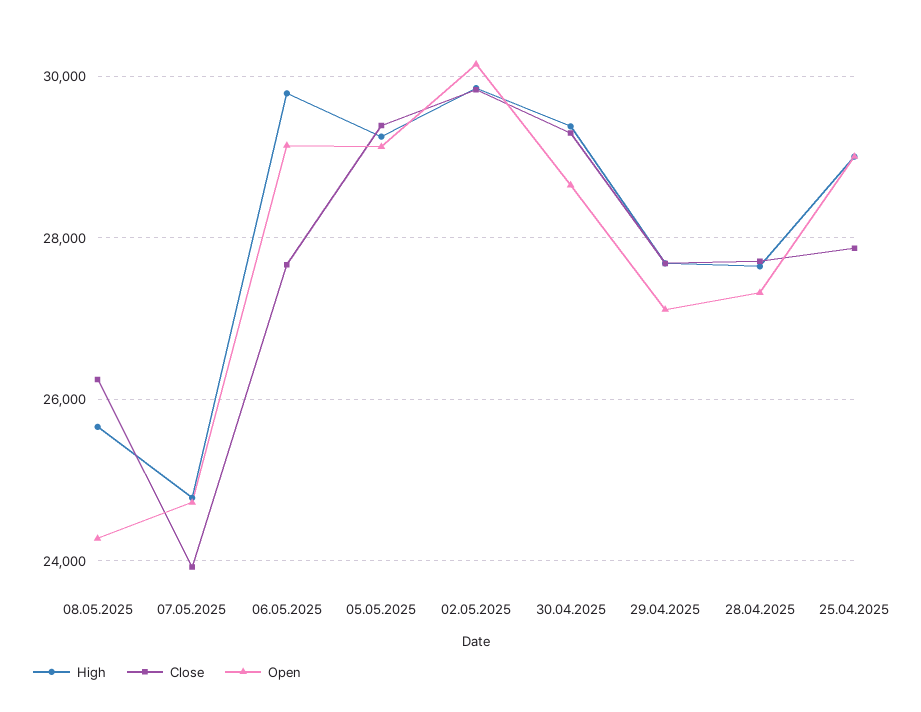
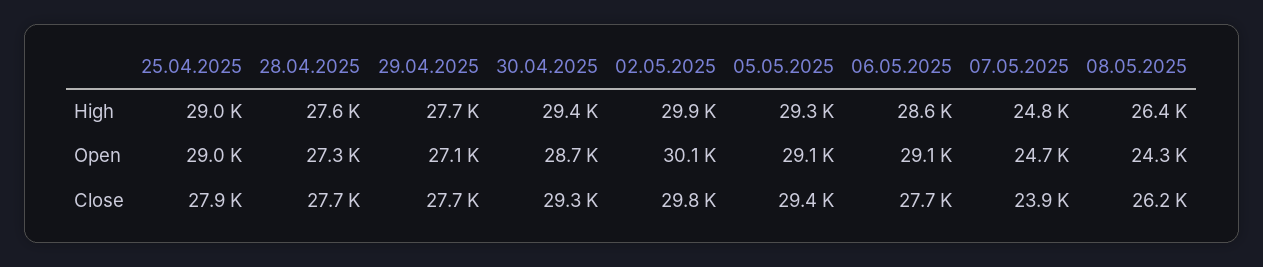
  {
    "High": {
-     "08.05.2025": 25600,
+     "08.05.2025": 26400,
      "07.05.2025": 24800,
-     "06.05.2025": 29800,
+     "06.05.2025": 28600,
      "05.05.2025": 29300,
      "02.05.2025": 29900,
      "30.04.2025": 29400,
      "29.04.2025": 27700,
      "28.04.2025": 27600,
      "25.04.2025": 29000
    },
    "Close": {
      "08.05.2025": 26200,
      "07.05.2025": 23900,
      "06.05.2025": 27700,
      "05.05.2025": 29400,
      "02.05.2025": 29800,
      "30.04.2025": 29300,
      "29.04.2025": 27700,
      "28.04.2025": 27700,
      "25.04.2025": 27900
    },
    "Open": {
      "08.05.2025": 24300,
      "07.05.2025": 24700,
      "06.05.2025": 29100,
      "05.05.2025": 29100,
      "02.05.2025": 30100,
      "30.04.2025": 28700,
      "29.04.2025": 27100,
      "28.04.2025": 27300,
      "25.04.2025": 29000
    }
  }

